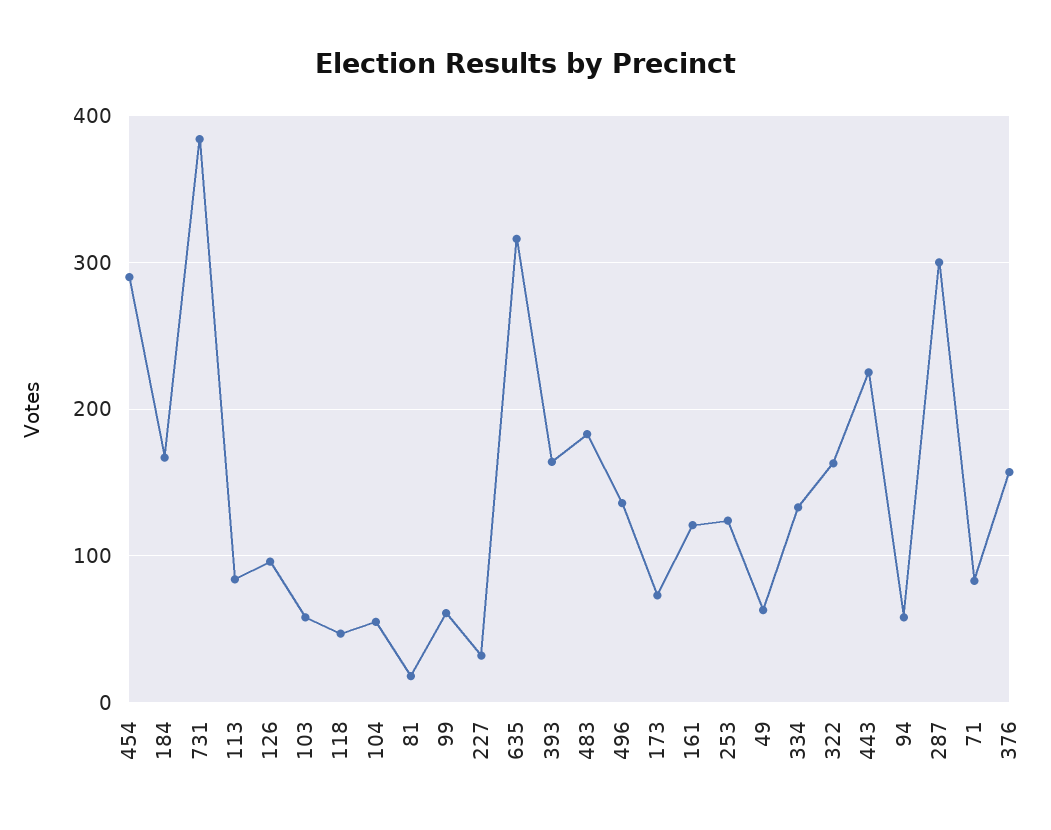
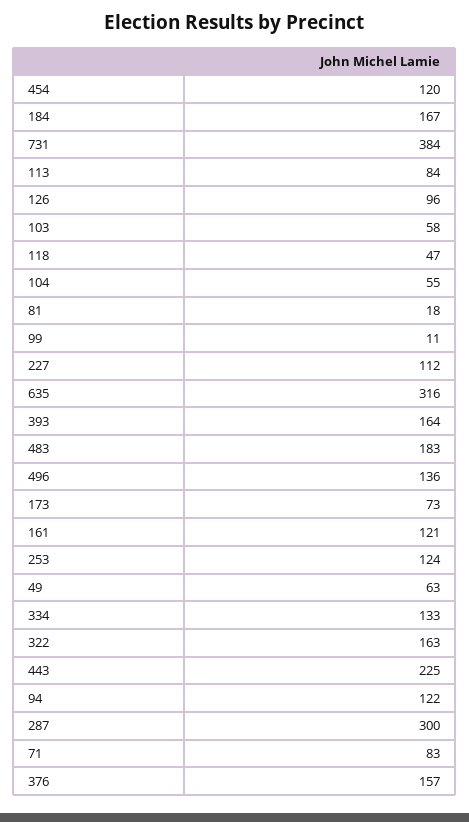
  {
-   "454": 290,
+   "454": 120,
    "184": 167,
    "731": 384,
    "113": 84,
    "126": 96,
    "103": 58,
    "118": 47,
    "104": 55,
    "81": 18,
-   "99": 60,
+   "99": 11,
-   "227": 30,
+   "227": 112,
    "635": 316,
    "393": 164,
    "483": 183,
    "496": 136,
    "173": 73,
    "161": 121,
    "253": 124,
    "49": 63,
    "334": 133,
    "322": 163,
    "443": 225,
-   "94": 60,
+   "94": 122,
    "287": 300,
    "71": 83,
    "376": 157
  }

